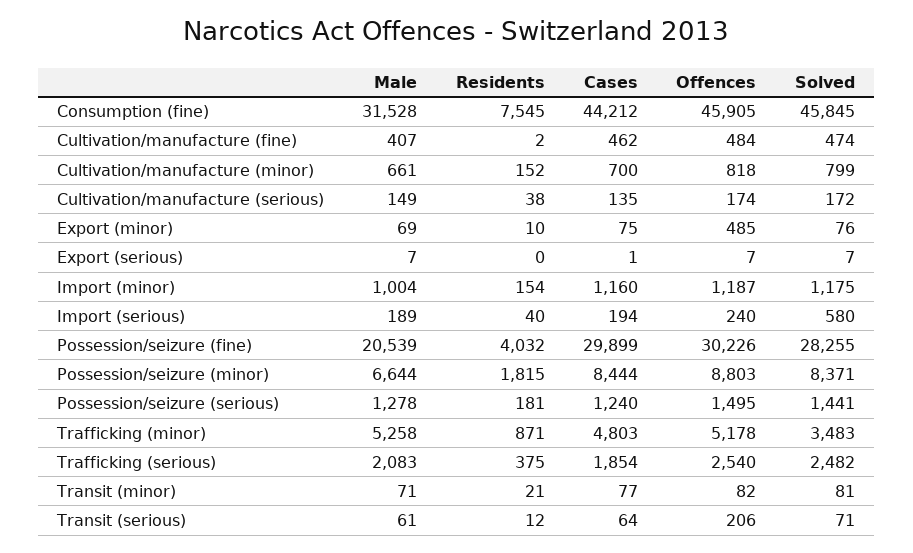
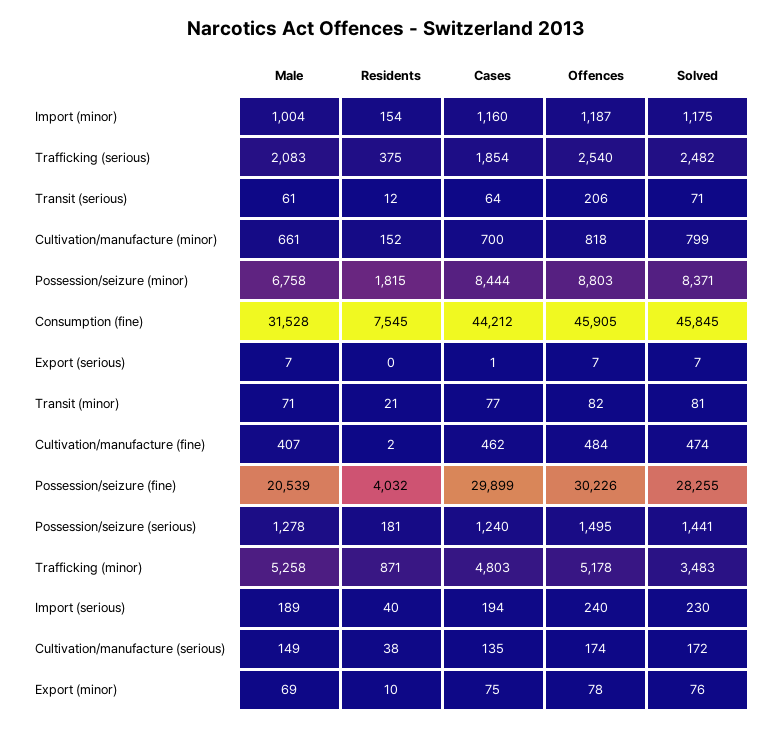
  {
    "Male": {
      "Consumption (fine)": 31528,
      "Cultivation/manufacture (fine)": 407,
      "Cultivation/manufacture (minor)": 661,
      "Cultivation/manufacture (serious)": 149,
      "Export (minor)": 69,
      "Export (serious)": 7,
      "Import (minor)": 1004,
      "Import (serious)": 189,
      "Possession/seizure (fine)": 20539,
-     "Possession/seizure (minor)": 6644,
+     "Possession/seizure (minor)": 6758,
      "Possession/seizure (serious)": 1278,
      "Trafficking (minor)": 5258,
      "Trafficking (serious)": 2083,
      "Transit (minor)": 71,
      "Transit (serious)": 61
    },
    "Residents": {
      "Consumption (fine)": 7545,
      "Cultivation/manufacture (fine)": 2,
      "Cultivation/manufacture (minor)": 152,
      "Cultivation/manufacture (serious)": 38,
      "Export (minor)": 10,
      "Export (serious)": 0,
      "Import (minor)": 154,
      "Import (serious)": 40,
      "Possession/seizure (fine)": 4032,
      "Possession/seizure (minor)": 1815,
      "Possession/seizure (serious)": 181,
      "Trafficking (minor)": 871,
      "Trafficking (serious)": 375,
      "Transit (minor)": 21,
      "Transit (serious)": 12
    },
    "Cases": {
      "Consumption (fine)": 44212,
      "Cultivation/manufacture (fine)": 462,
      "Cultivation/manufacture (minor)": 700,
      "Cultivation/manufacture (serious)": 135,
      "Export (minor)": 75,
      "Export (serious)": 1,
      "Import (minor)": 1160,
      "Import (serious)": 194,
      "Possession/seizure (fine)": 29899,
      "Possession/seizure (minor)": 8444,
      "Possession/seizure (serious)": 1240,
      "Trafficking (minor)": 4803,
      "Trafficking (serious)": 1854,
      "Transit (minor)": 77,
      "Transit (serious)": 64
    },
    "Offences": {
      "Consumption (fine)": 45905,
      "Cultivation/manufacture (fine)": 484,
      "Cultivation/manufacture (minor)": 818,
      "Cultivation/manufacture (serious)": 174,
-     "Export (minor)": 485,
+     "Export (minor)": 78,
      "Export (serious)": 7,
      "Import (minor)": 1187,
      "Import (serious)": 240,
      "Possession/seizure (fine)": 30226,
      "Possession/seizure (minor)": 8803,
      "Possession/seizure (serious)": 1495,
      "Trafficking (minor)": 5178,
      "Trafficking (serious)": 2540,
      "Transit (minor)": 82,
      "Transit (serious)": 206
    },
    "Solved": {
      "Consumption (fine)": 45845,
      "Cultivation/manufacture (fine)": 474,
      "Cultivation/manufacture (minor)": 799,
      "Cultivation/manufacture (serious)": 172,
      "Export (minor)": 76,
      "Export (serious)": 7,
      "Import (minor)": 1175,
-     "Import (serious)": 580,
+     "Import (serious)": 230,
      "Possession/seizure (fine)": 28255,
      "Possession/seizure (minor)": 8371,
      "Possession/seizure (serious)": 1441,
      "Trafficking (minor)": 3483,
      "Trafficking (serious)": 2482,
      "Transit (minor)": 81,
      "Transit (serious)": 71
    }
  }

